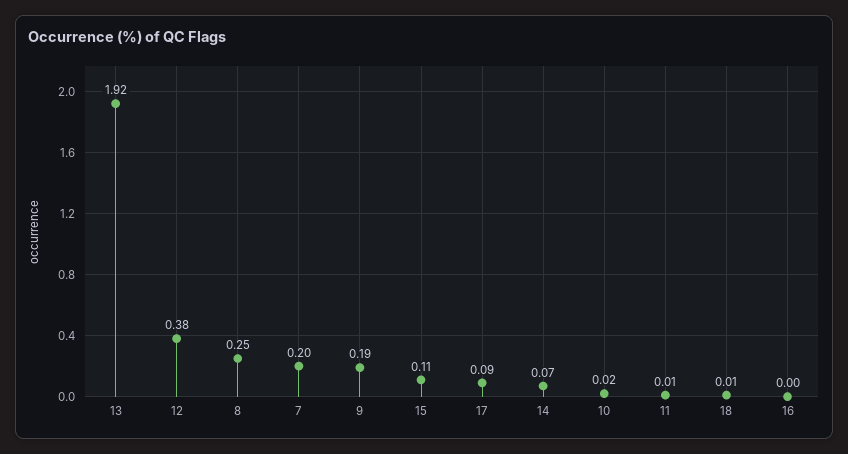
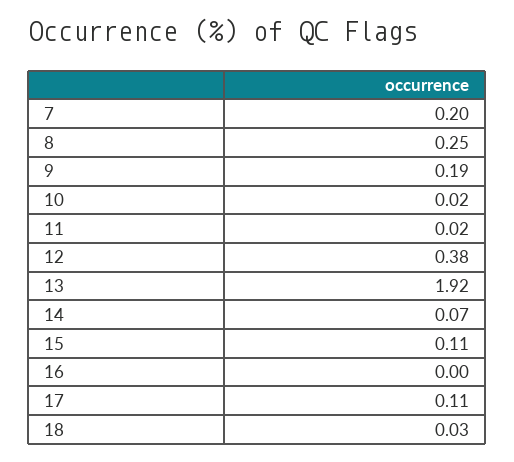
  {
    "13": 1.92,
    "12": 0.38,
    "8": 0.25,
    "7": 0.2,
    "9": 0.19,
    "15": 0.11,
-   "17": 0.09,
+   "17": 0.11,
    "14": 0.07,
    "10": 0.02,
-   "11": 0.01,
+   "11": 0.02,
-   "18": 0.01,
+   "18": 0.03,
    "16": 0
  }

